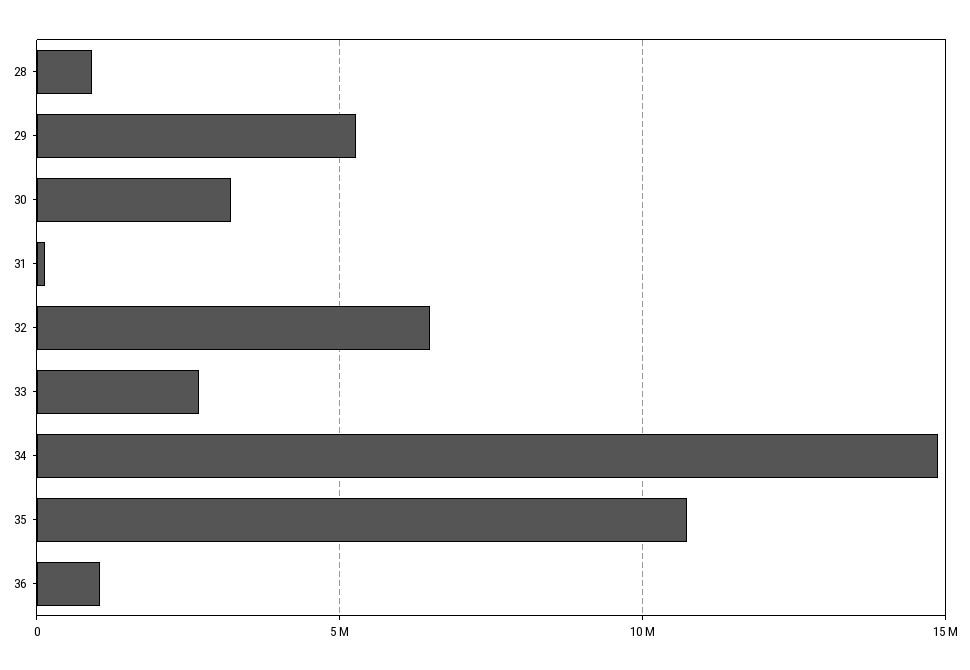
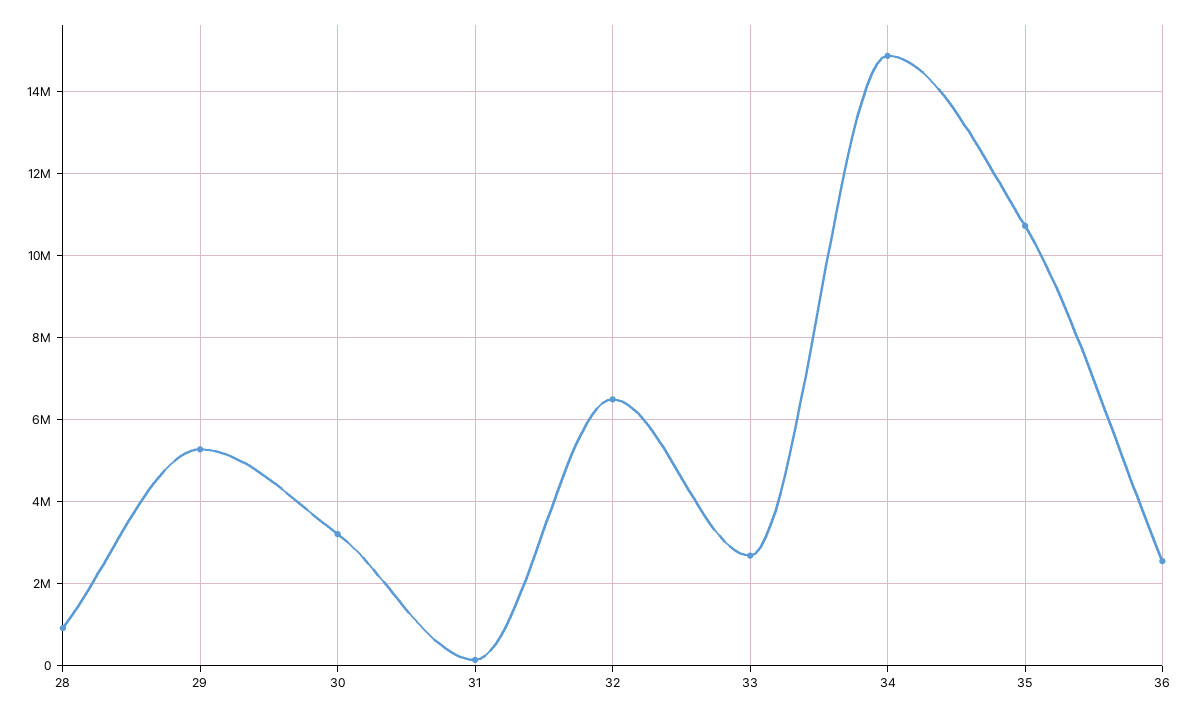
  {
    "28": 1000000,
    "29": 5200000,
    "30": 3200000,
    "31": 200000,
    "32": 6400000,
    "33": 2600000,
    "34": 14800000,
    "35": 10800000,
-   "36": 1000000
+   "36": 2600000
  }

